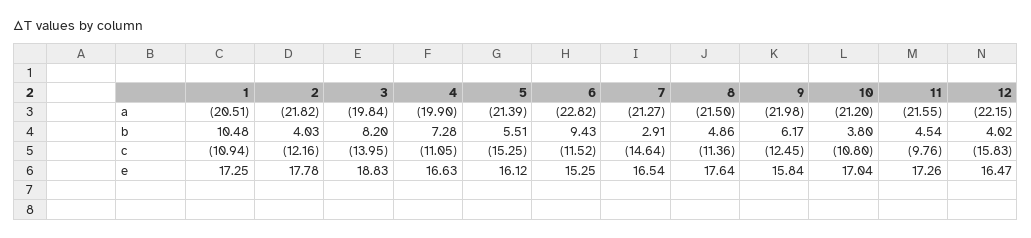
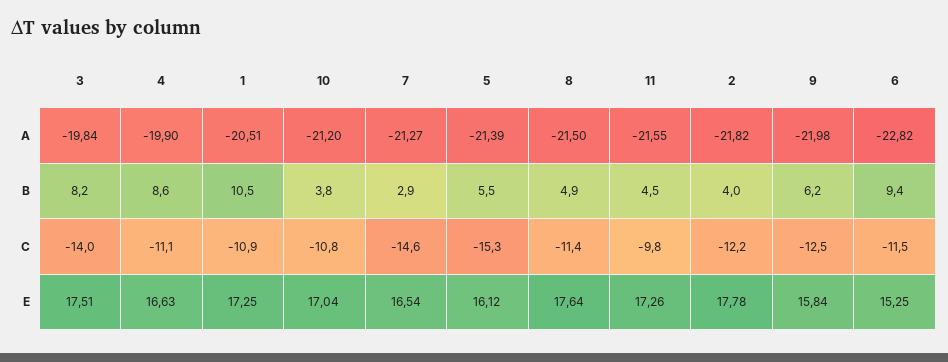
  {
    "1": {
      "a": -20.51,
      "b": 10.48,
      "c": -10.94,
      "e": 17.25
    },
    "2": {
      "a": -21.82,
      "b": 4.03,
      "c": -12.16,
      "e": 17.78
    },
    "3": {
      "a": -19.84,
      "b": 8.2,
      "c": -13.95,
-     "e": 18.83
+     "e": 17.51
    },
    "4": {
      "a": -19.9,
-     "b": 7.28,
+     "b": 8.6,
      "c": -11.05,
      "e": 16.63
    },
    "5": {
      "a": -21.39,
      "b": 5.51,
      "c": -15.25,
      "e": 16.12
    },
    "6": {
      "a": -22.82,
      "b": 9.43,
      "c": -11.52,
      "e": 15.25
    },
    "7": {
      "a": -21.27,
      "b": 2.91,
      "c": -14.64,
      "e": 16.54
    },
    "8": {
      "a": -21.5,
      "b": 4.86,
      "c": -11.36,
      "e": 17.64
    },
    "9": {
      "a": -21.98,
      "b": 6.17,
      "c": -12.45,
      "e": 15.84
    },
    "10": {
      "a": -21.2,
      "b": 3.8,
      "c": -10.8,
      "e": 17.04
    },
    "11": {
      "a": -21.55,
      "b": 4.54,
      "c": -9.76,
      "e": 17.26
-   },
+   }
-   "12": {
-     "a": -22.15,
-     "b": 4.02,
-     "c": -15.83,
-     "e": 16.47
-   }
  }

